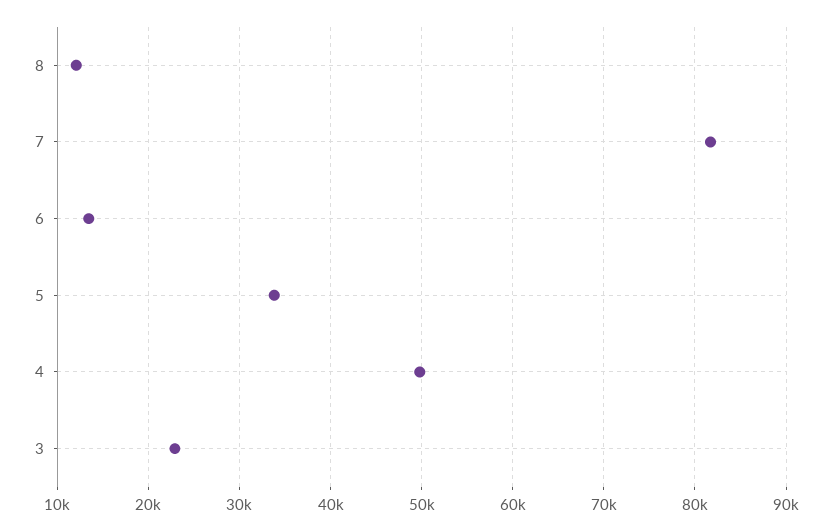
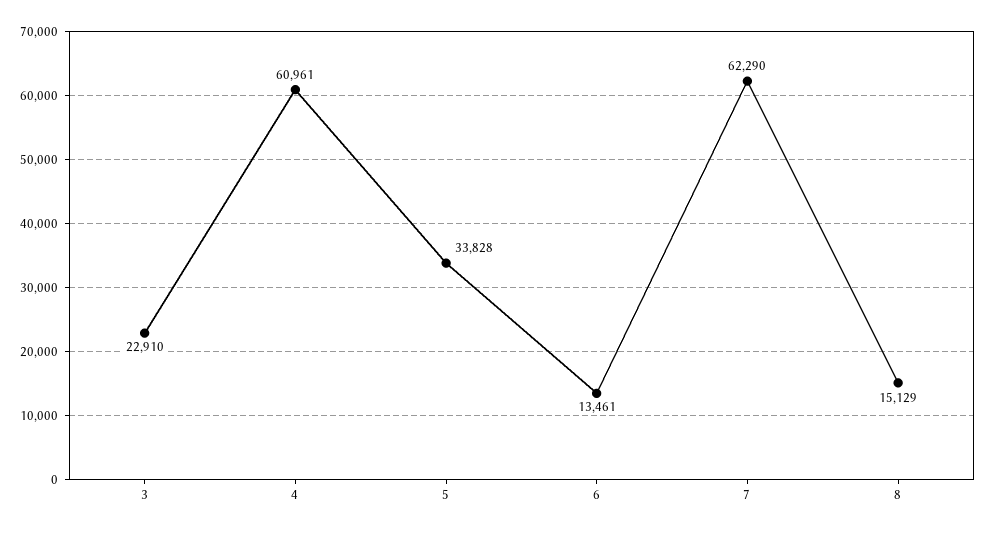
  {
-   "8": 12000,
+   "8": 15129,
-   "7": 82000,
+   "7": 62290,
    "6": 13461,
    "5": 33828,
-   "4": 50000,
+   "4": 60961,
    "3": 22910
  }

